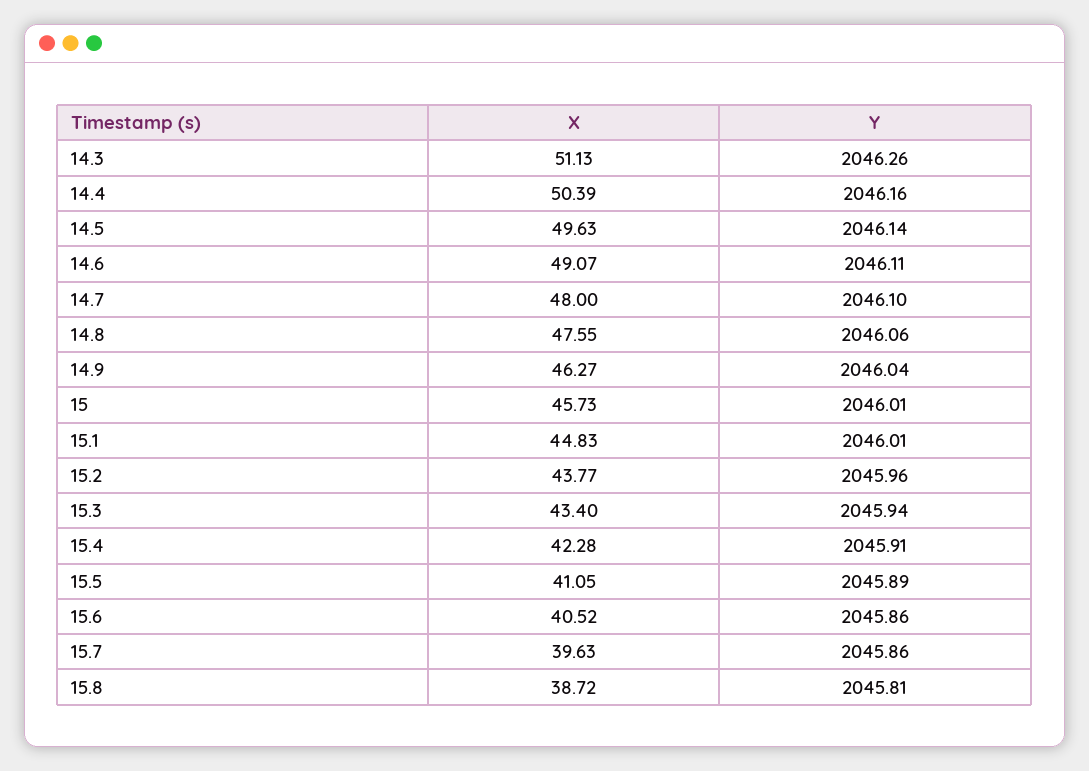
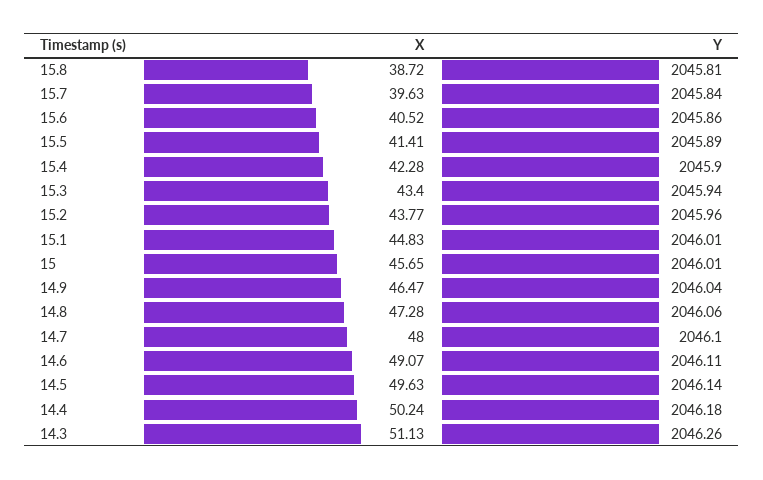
  {
    "X": {
      "14.3": 51.13,
-     "14.4": 50.39,
+     "14.4": 50.24,
      "14.5": 49.63,
      "14.6": 49.07,
      "14.7": 48,
-     "14.8": 47.55,
+     "14.8": 47.28,
-     "14.9": 46.27,
+     "14.9": 46.47,
-     "15": 45.73,
+     "15": 45.65,
      "15.1": 44.83,
      "15.2": 43.77,
      "15.3": 43.4,
      "15.4": 42.28,
-     "15.5": 41.05,
+     "15.5": 41.41,
      "15.6": 40.52,
      "15.7": 39.63,
      "15.8": 38.72
    },
    "Y": {
      "14.3": 2046.26,
-     "14.4": 2046.16,
+     "14.4": 2046.18,
      "14.5": 2046.14,
      "14.6": 2046.11,
      "14.7": 2046.1,
      "14.8": 2046.06,
      "14.9": 2046.04,
      "15": 2046.01,
      "15.1": 2046.01,
      "15.2": 2045.96,
      "15.3": 2045.94,
-     "15.4": 2045.91,
+     "15.4": 2045.9,
      "15.5": 2045.89,
      "15.6": 2045.86,
-     "15.7": 2045.86,
+     "15.7": 2045.84,
      "15.8": 2045.81
    }
  }

